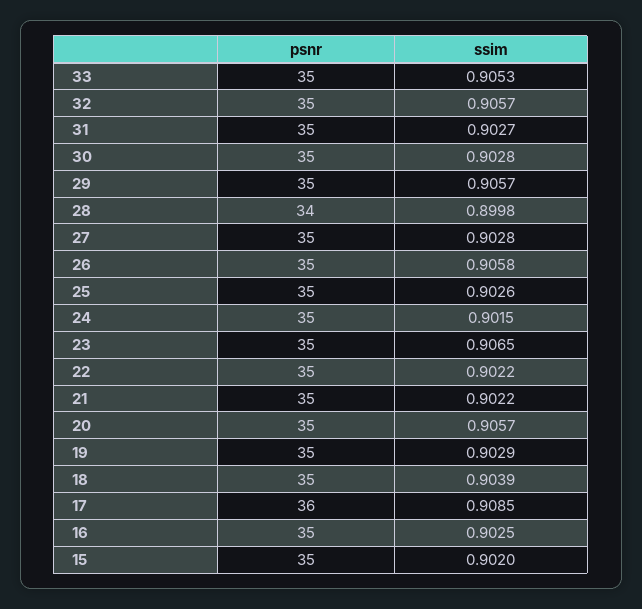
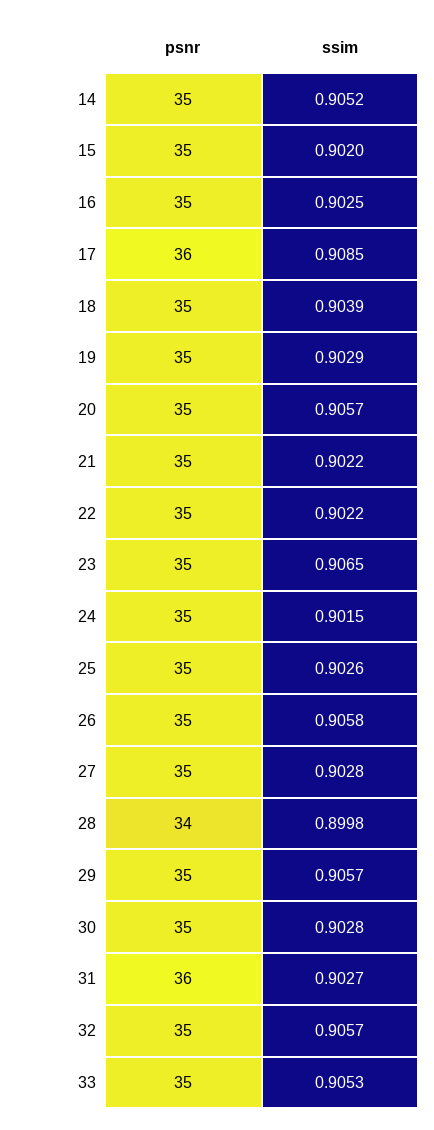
  {
    "psnr": {
      "33": 35,
      "32": 35,
-     "31": 35,
+     "31": 36,
      "30": 35,
      "29": 35,
      "28": 34,
      "27": 35,
      "26": 35,
      "25": 35,
      "24": 35,
      "23": 35,
      "22": 35,
      "21": 35,
      "20": 35,
      "19": 35,
      "18": 35,
      "17": 36,
      "16": 35,
-     "15": 35
+     "15": 35,
+     "14": 35
    },
    "ssim": {
      "33": 0.9053,
      "32": 0.9057,
      "31": 0.9027,
      "30": 0.9028,
      "29": 0.9057,
      "28": 0.8998,
      "27": 0.9028,
      "26": 0.9058,
      "25": 0.9026,
      "24": 0.9015,
      "23": 0.9065,
      "22": 0.9022,
      "21": 0.9022,
      "20": 0.9057,
      "19": 0.9029,
      "18": 0.9039,
      "17": 0.9085,
      "16": 0.9025,
-     "15": 0.902
+     "15": 0.902,
+     "14": 0.9052
    }
  }

